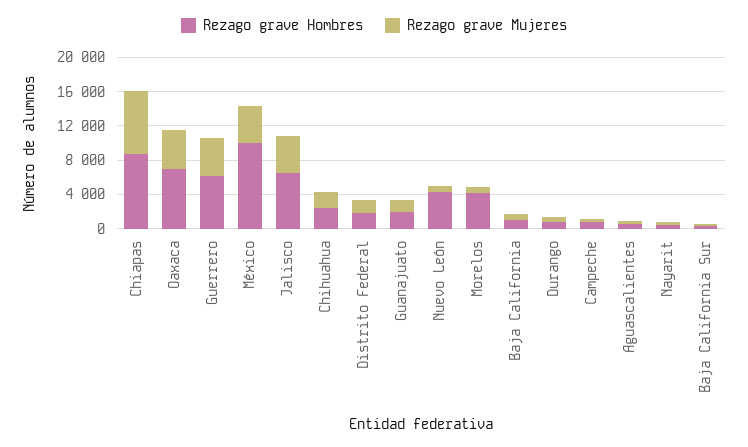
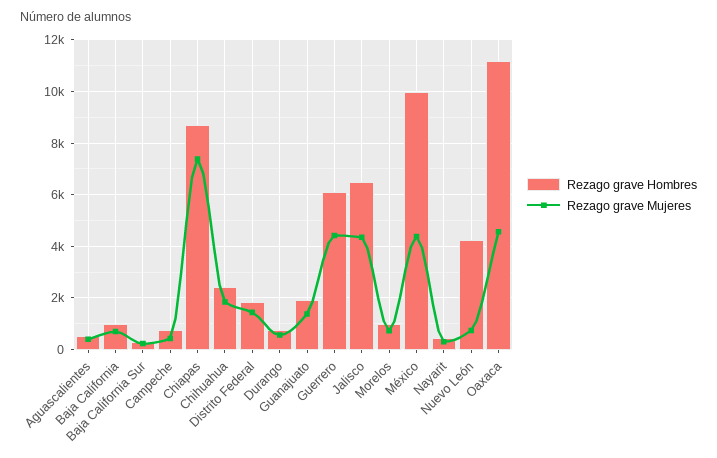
  {
    "Rezago grave Hombres": {
      "Chiapas": 8750,
-     "Oaxaca": 7000,
+     "Oaxaca": 11250,
      "Guerrero": 6000,
      "México": 10000,
      "Jalisco": 6500,
      "Chihuahua": 2500,
      "Distrito Federal": 1750,
      "Guanajuato": 2000,
      "Nuevo León": 4250,
-     "Morelos": 4000,
+     "Morelos": 1000,
      "Baja California": 1000,
      "Durango": 750,
      "Campeche": 750,
      "Aguascalientes": 500,
      "Nayarit": 500,
      "Baja California Sur": 250
    },
    "Rezago grave Mujeres": {
      "Chiapas": 7500,
      "Oaxaca": 4500,
      "Guerrero": 4500,
      "México": 4500,
      "Jalisco": 4250,
      "Chihuahua": 1750,
      "Distrito Federal": 1500,
      "Guanajuato": 1500,
      "Nuevo León": 750,
      "Morelos": 750,
      "Baja California": 750,
      "Durango": 500,
      "Campeche": 500,
      "Aguascalientes": 500,
      "Nayarit": 250,
      "Baja California Sur": 250
    }
  }

